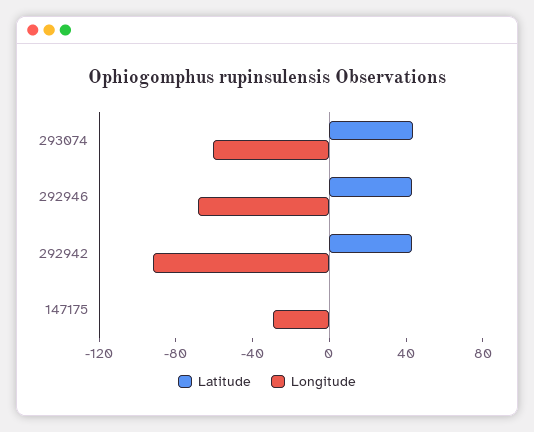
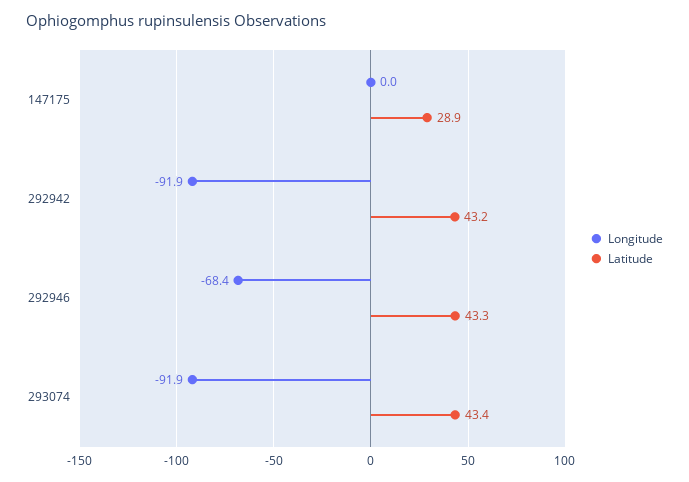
  {
    "Latitude": {
      "293074": 43.4,
      "292946": 43.3,
      "292942": 43.2,
-     "147175": 0
+     "147175": 28.9
    },
    "Longitude": {
-     "293074": -60,
+     "293074": -91.9,
      "292946": -68.4,
      "292942": -91.9,
-     "147175": -30
+     "147175": 0
    }
  }

